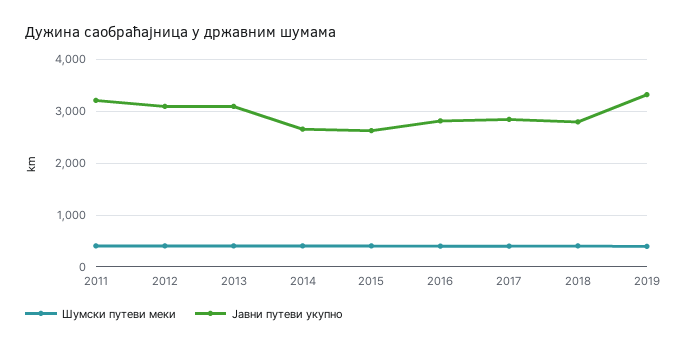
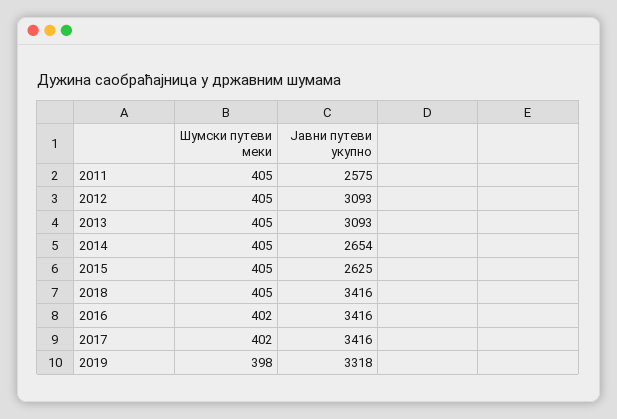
  {
    "Шумски путеви меки": {
      "2011": 405,
      "2012": 405,
      "2013": 405,
      "2014": 405,
      "2015": 405,
      "2016": 402,
      "2017": 402,
      "2018": 405,
      "2019": 398
    },
    "Јавни путеви укупно": {
-     "2011": 3200,
+     "2011": 2575,
      "2012": 3093,
      "2013": 3093,
      "2014": 2654,
      "2015": 2625,
-     "2016": 2800,
+     "2016": 3416,
-     "2017": 2800,
+     "2017": 3416,
-     "2018": 2800,
+     "2018": 3416,
      "2019": 3318
    }
  }

